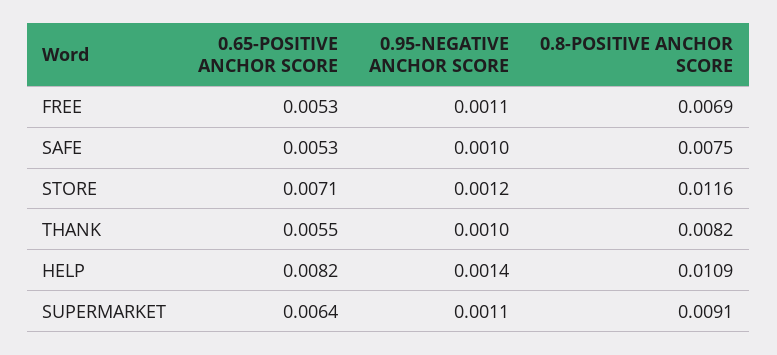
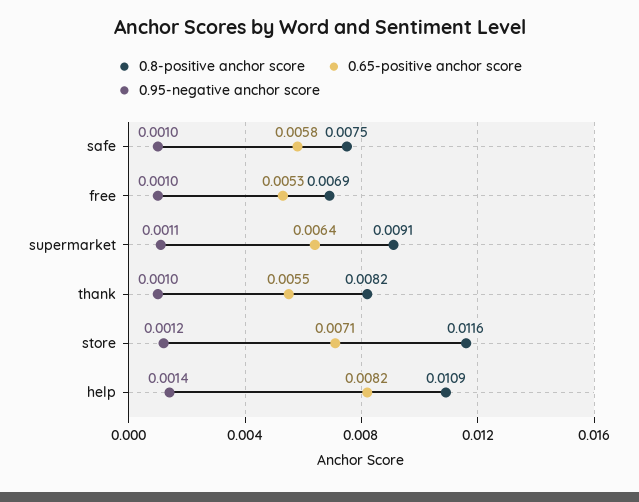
  {
    "0.65-POSITIVE ANCHOR SCORE": {
      "FREE": 0.0053,
-     "SAFE": 0.0053,
+     "SAFE": 0.0058,
      "STORE": 0.0071,
      "THANK": 0.0055,
      "HELP": 0.0082,
      "SUPERMARKET": 0.0064
    },
    "0.95-NEGATIVE ANCHOR SCORE": {
-     "FREE": 0.0011,
+     "FREE": 0.001,
      "SAFE": 0.001,
      "STORE": 0.0012,
      "THANK": 0.001,
      "HELP": 0.0014,
      "SUPERMARKET": 0.0011
    },
    "0.8-POSITIVE ANCHOR SCORE": {
      "FREE": 0.0069,
      "SAFE": 0.0075,
      "STORE": 0.0116,
      "THANK": 0.0082,
      "HELP": 0.0109,
      "SUPERMARKET": 0.0091
    }
  }

